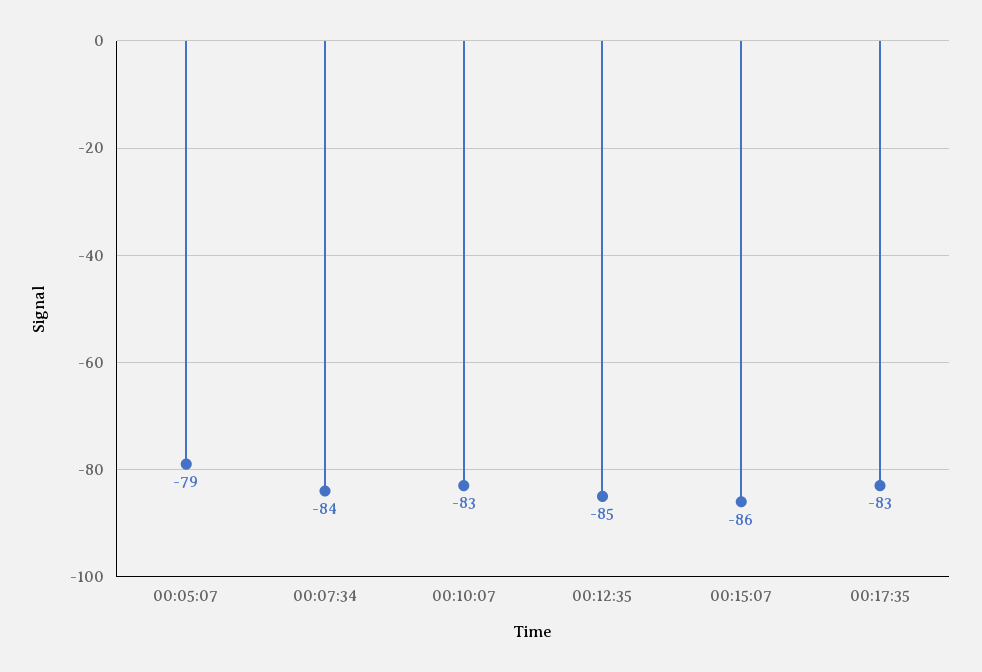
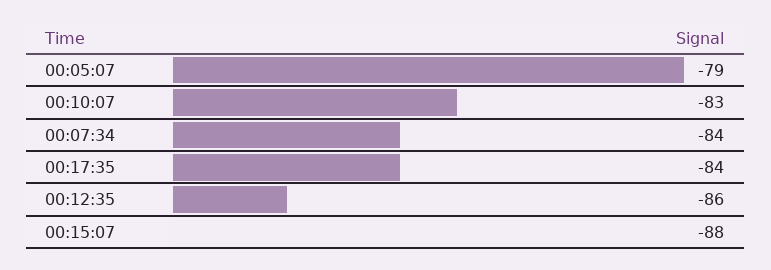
  {
    "00:05:07": -79,
    "00:07:34": -84,
    "00:10:07": -83,
-   "00:12:35": -85,
+   "00:12:35": -86,
-   "00:15:07": -86,
+   "00:15:07": -88,
-   "00:17:35": -83
+   "00:17:35": -84
  }

